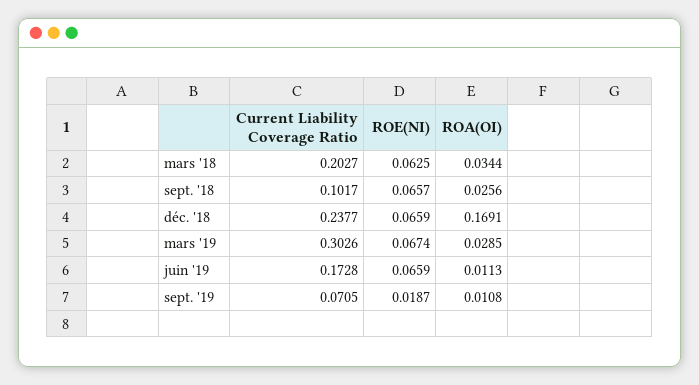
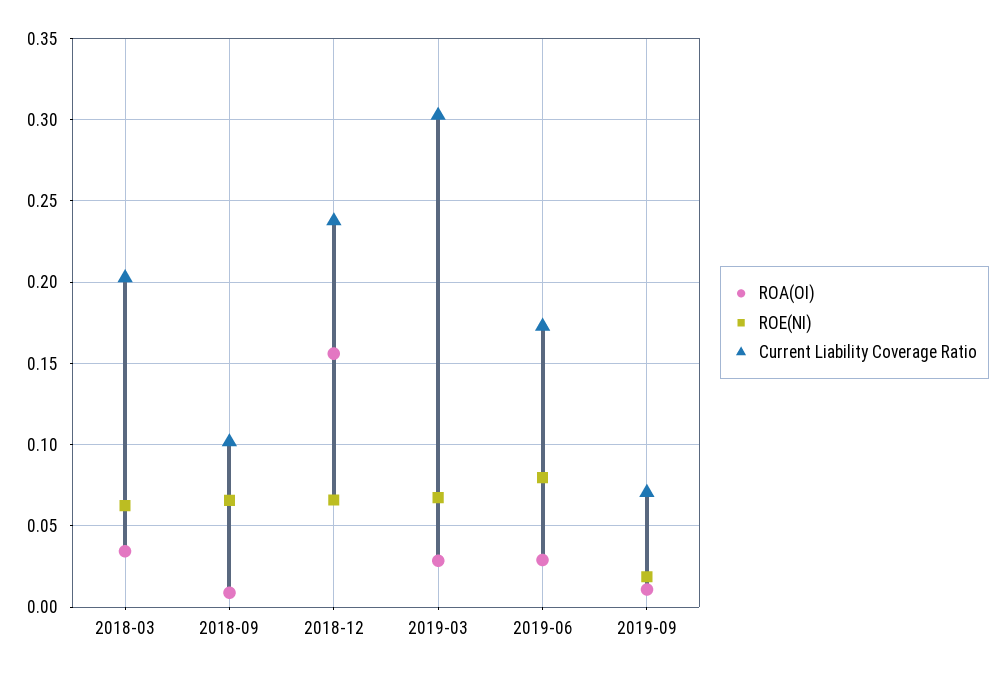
  {
    "Current Liability Coverage Ratio": {
      "mars '18": 0.2027,
      "sept. '18": 0.1017,
      "déc. '18": 0.2377,
      "mars '19": 0.3026,
      "juin '19": 0.1728,
      "sept. '19": 0.0705
    },
    "ROE(NI)": {
      "mars '18": 0.0625,
      "sept. '18": 0.0657,
      "déc. '18": 0.0659,
      "mars '19": 0.0674,
-     "juin '19": 0.0659,
+     "juin '19": 0.08,
      "sept. '19": 0.0187
    },
    "ROA(OI)": {
      "mars '18": 0.0344,
-     "sept. '18": 0.0256,
+     "sept. '18": 0.01,
-     "déc. '18": 0.1691,
+     "déc. '18": 0.155,
      "mars '19": 0.0285,
-     "juin '19": 0.0113,
+     "juin '19": 0.03,
      "sept. '19": 0.0108
    }
  }

